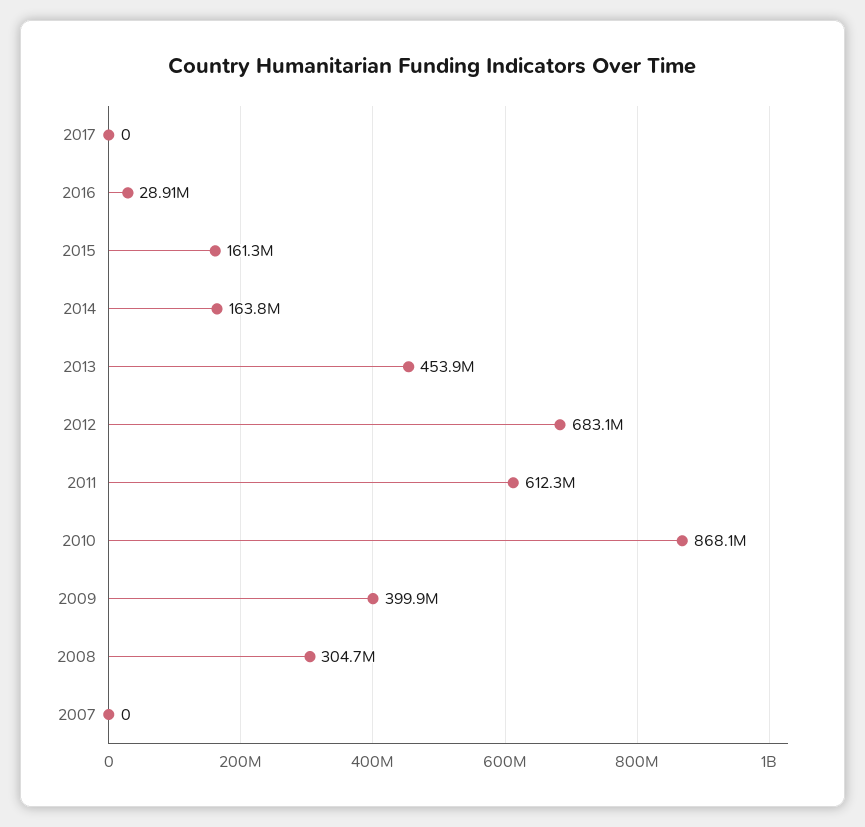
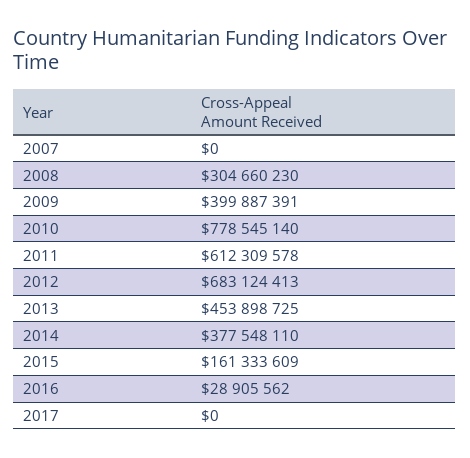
  {
    "2017": 0,
    "2016": 28905562,
    "2015": 161333609,
-   "2014": 163800000,
+   "2014": 377548110,
    "2013": 453898725,
    "2012": 683124413,
    "2011": 612309578,
-   "2010": 868100000,
+   "2010": 778545140,
    "2009": 399887391,
    "2008": 304660230,
    "2007": 0
  }

